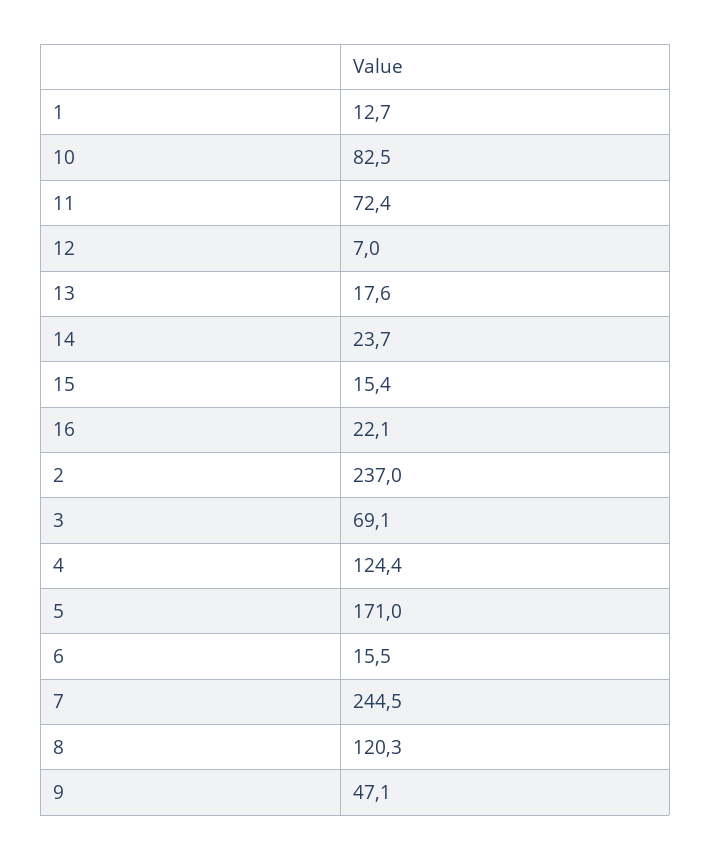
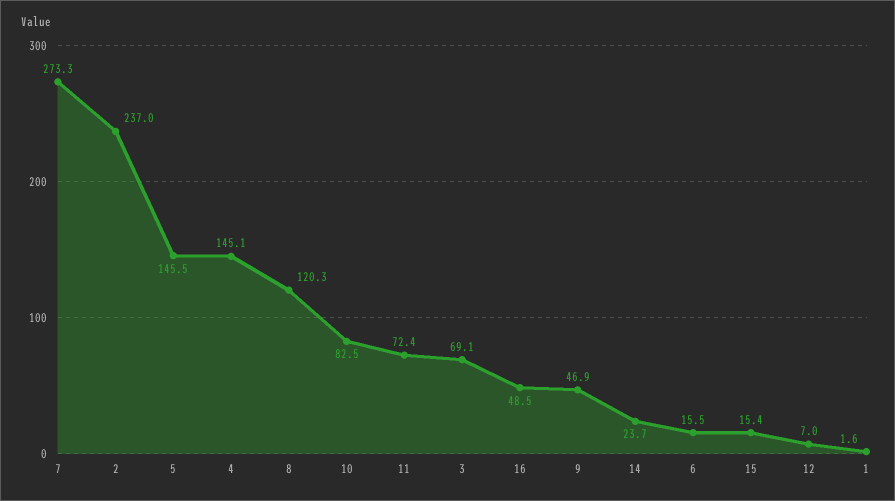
  {
-   "1": 12.7,
+   "1": 1.6,
    "10": 82.5,
    "11": 72.4,
    "12": 7,
-   "13": 17.6,
    "14": 23.7,
    "15": 15.4,
-   "16": 22.1,
+   "16": 48.5,
    "2": 237,
    "3": 69.1,
-   "4": 124.4,
+   "4": 145.1,
-   "5": 171,
+   "5": 145.5,
    "6": 15.5,
-   "7": 244.5,
+   "7": 273.3,
    "8": 120.3,
-   "9": 47.1
+   "9": 46.9
  }

